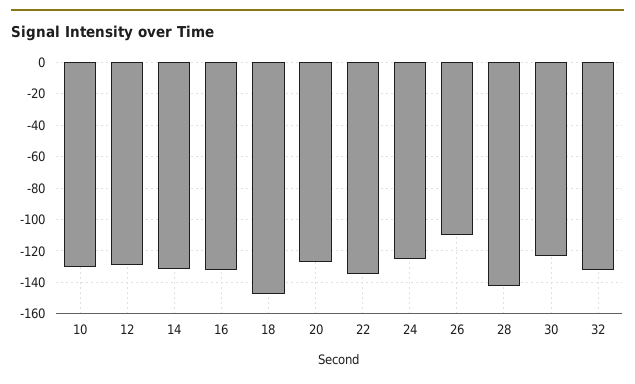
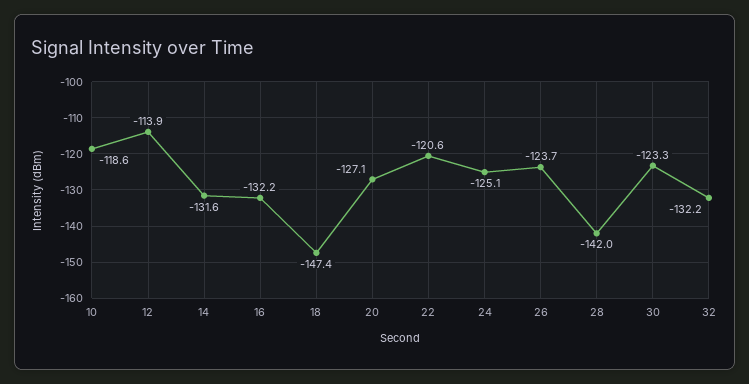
  {
-   "10": -130,
+   "10": -118.6,
-   "12": -130,
+   "12": -113.9,
    "14": -131.6,
    "16": -132.2,
    "18": -147.4,
    "20": -127.1,
-   "22": -135,
+   "22": -120.6,
    "24": -125.1,
-   "26": -110,
+   "26": -123.7,
    "28": -142,
    "30": -123.3,
    "32": -132.2
  }

